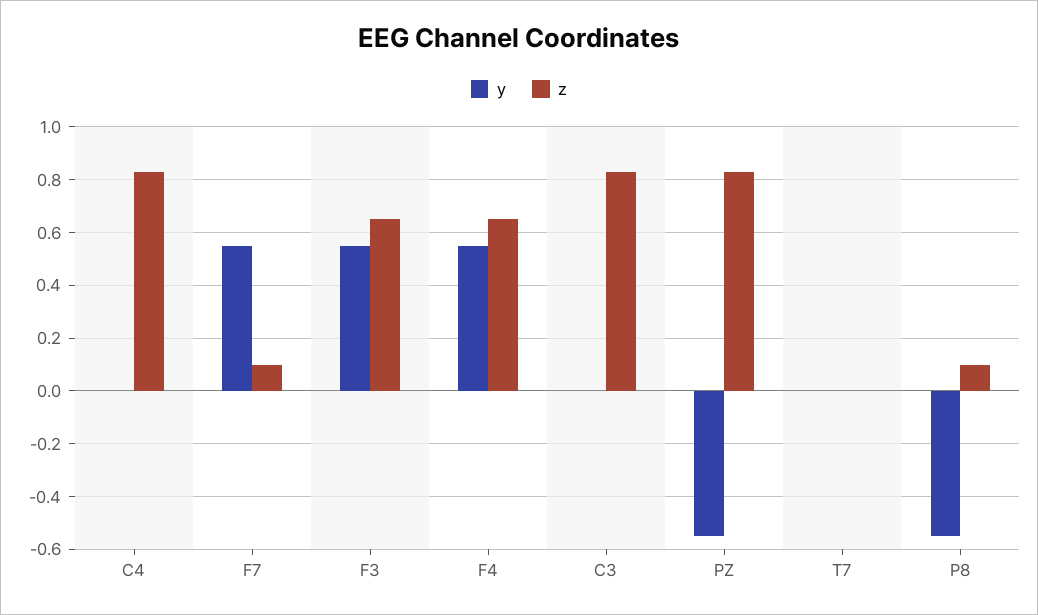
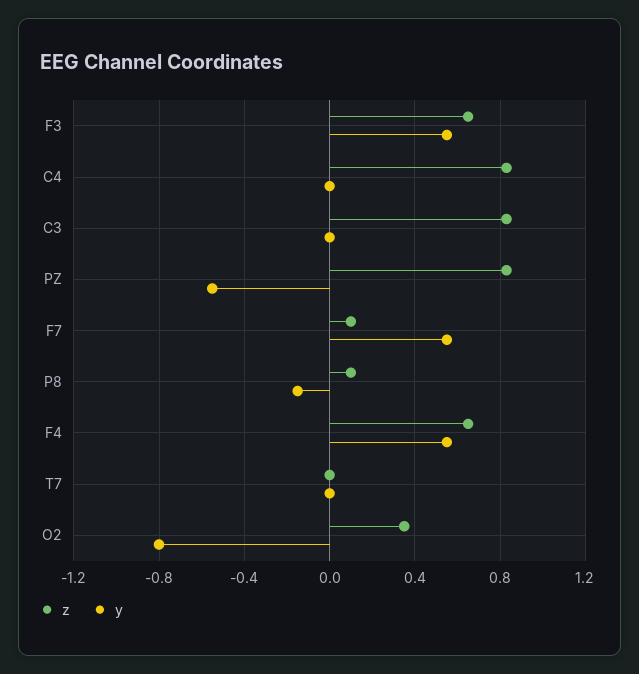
  {
    "y": {
      "C4": 0,
      "F7": 0.55,
      "F3": 0.55,
      "F4": 0.55,
      "C3": 0,
      "PZ": -0.55,
      "T7": 0,
-     "P8": -0.55
+     "P8": -0.15,
+     "O2": -0.8
    },
    "z": {
      "C4": 0.85,
      "F7": 0.1,
      "F3": 0.65,
      "F4": 0.65,
      "C3": 0.85,
      "PZ": 0.85,
      "T7": 0,
-     "P8": 0.1
+     "P8": 0.1,
+     "O2": 0.35
    }
  }

